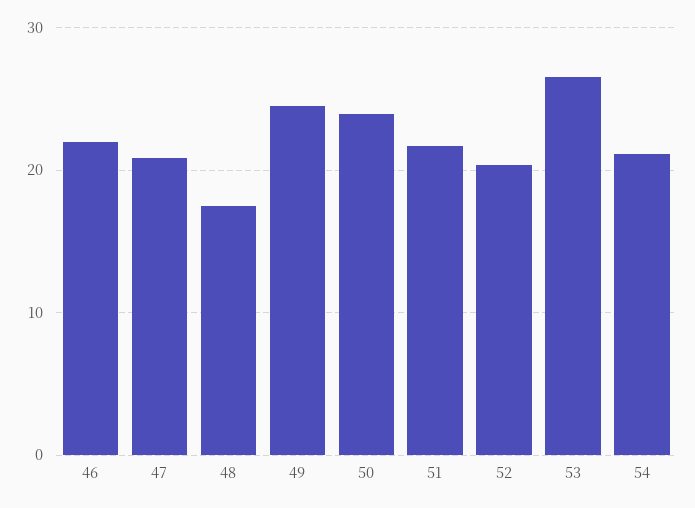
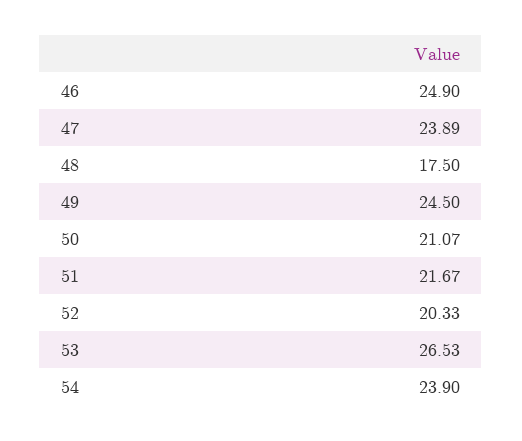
  {
-   "46": 22,
+   "46": 24.9,
-   "47": 21,
+   "47": 23.89,
    "48": 17.5,
    "49": 24.5,
-   "50": 24,
+   "50": 21.07,
    "51": 21.67,
    "52": 20.33,
    "53": 26.53,
-   "54": 21
+   "54": 23.9
  }

